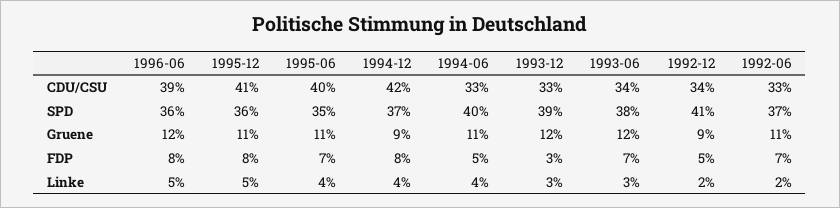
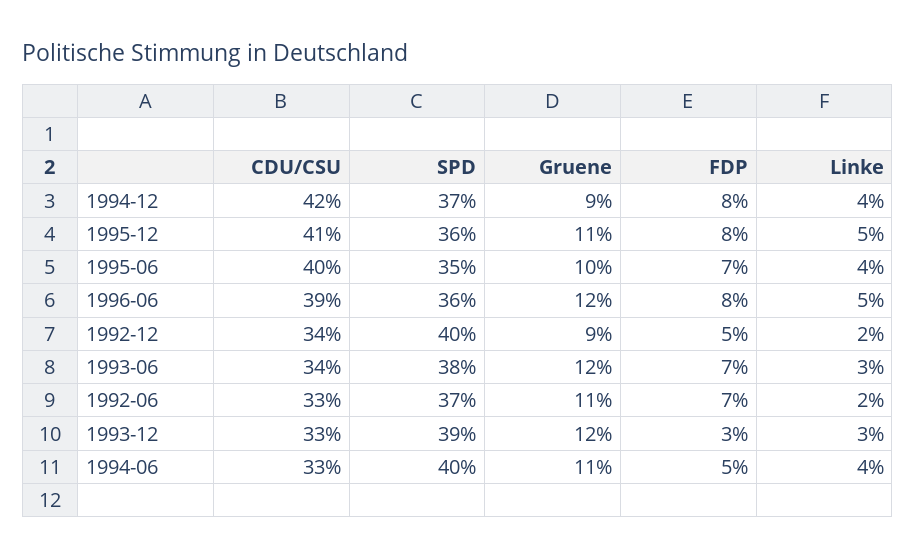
  {
    "1996-06": {
      "CDU/CSU": 39,
      "SPD": 36,
      "Gruene": 12,
      "FDP": 8,
      "Linke": 5
    },
    "1995-12": {
      "CDU/CSU": 41,
      "SPD": 36,
      "Gruene": 11,
      "FDP": 8,
      "Linke": 5
    },
    "1995-06": {
      "CDU/CSU": 40,
      "SPD": 35,
-     "Gruene": 11,
+     "Gruene": 10,
      "FDP": 7,
      "Linke": 4
    },
    "1994-12": {
      "CDU/CSU": 42,
      "SPD": 37,
      "Gruene": 9,
      "FDP": 8,
      "Linke": 4
    },
    "1994-06": {
      "CDU/CSU": 33,
      "SPD": 40,
      "Gruene": 11,
      "FDP": 5,
      "Linke": 4
    },
    "1993-12": {
      "CDU/CSU": 33,
      "SPD": 39,
      "Gruene": 12,
      "FDP": 3,
      "Linke": 3
    },
    "1993-06": {
      "CDU/CSU": 34,
      "SPD": 38,
      "Gruene": 12,
      "FDP": 7,
      "Linke": 3
    },
    "1992-12": {
      "CDU/CSU": 34,
-     "SPD": 41,
+     "SPD": 40,
      "Gruene": 9,
      "FDP": 5,
      "Linke": 2
    },
    "1992-06": {
      "CDU/CSU": 33,
      "SPD": 37,
      "Gruene": 11,
      "FDP": 7,
      "Linke": 2
    }
  }

